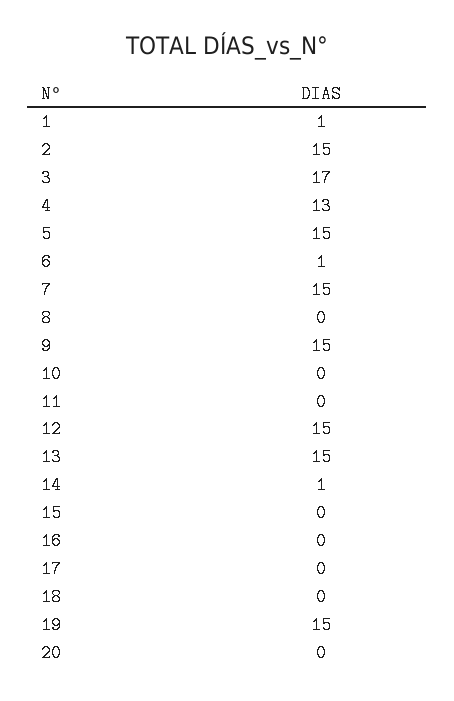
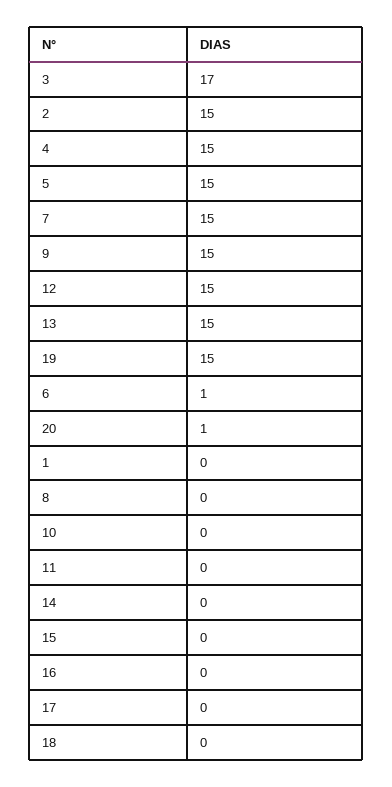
  {
-   "1": 1,
+   "1": 0,
    "2": 15,
    "3": 17,
-   "4": 13,
+   "4": 15,
    "5": 15,
    "6": 1,
    "7": 15,
    "8": 0,
    "9": 15,
    "10": 0,
    "11": 0,
    "12": 15,
    "13": 15,
-   "14": 1,
+   "14": 0,
    "15": 0,
    "16": 0,
    "17": 0,
    "18": 0,
    "19": 15,
-   "20": 0
+   "20": 1
  }

